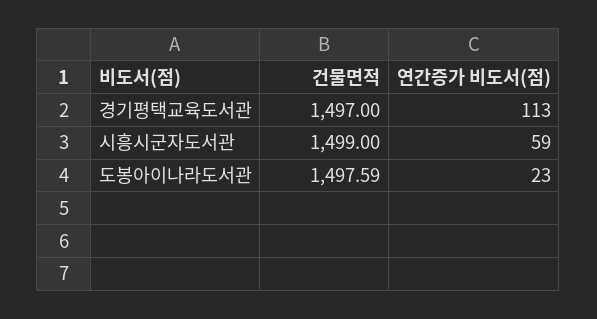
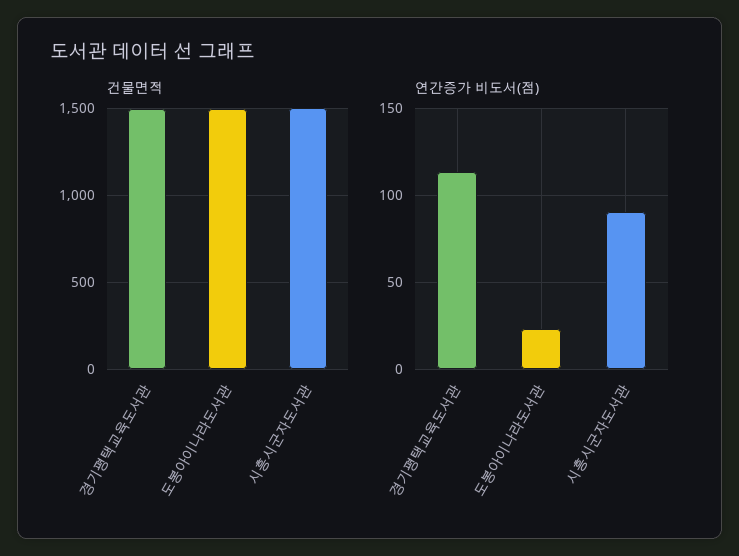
  {
    "건물면적": {
      "경기평택교육도서관": 1497,
      "시흥시군자도서관": 1499,
      "도봉아이나라도서관": 1497.59
    },
    "연간증가 비도서(점)": {
      "경기평택교육도서관": 113,
-     "시흥시군자도서관": 59,
+     "시흥시군자도서관": 90,
      "도봉아이나라도서관": 23
    }
  }

